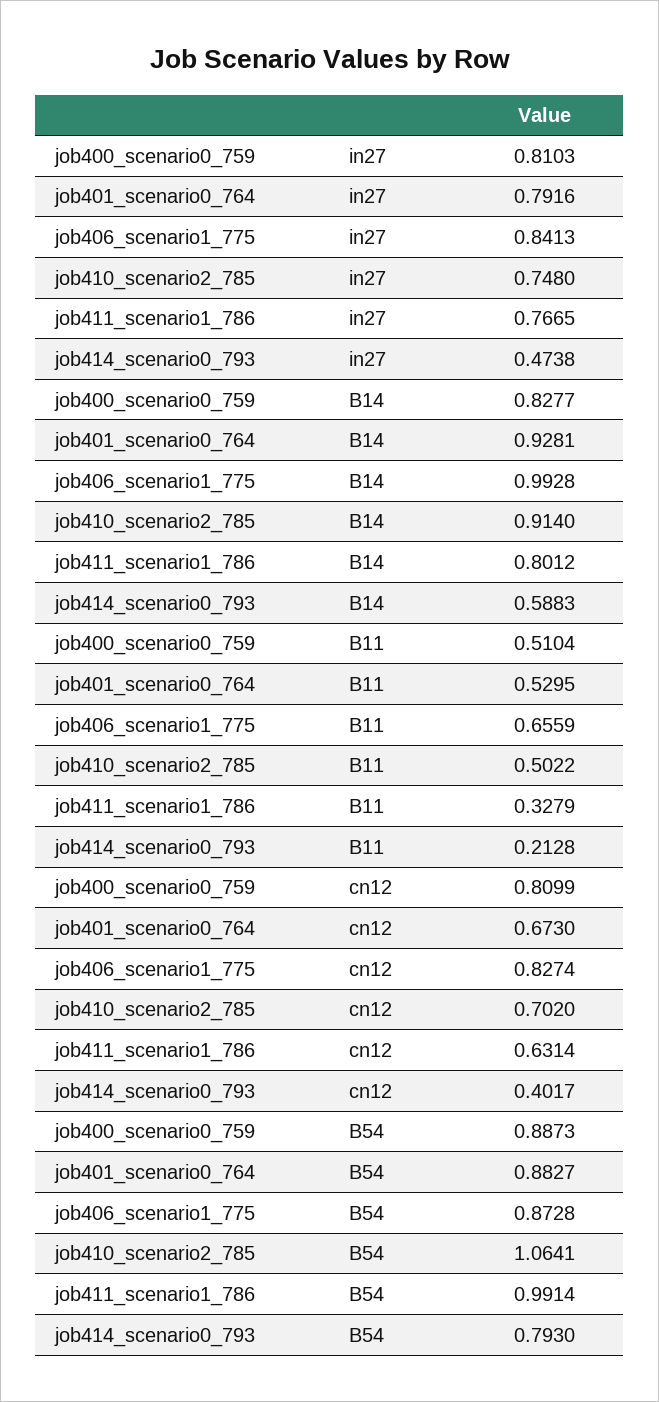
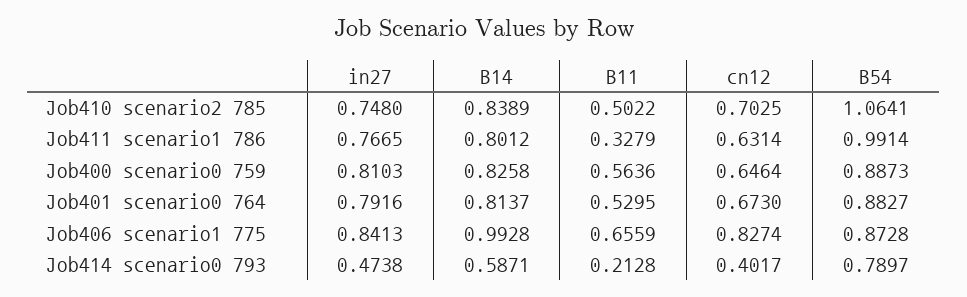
  {
    "job400_scenario0_759": {
      "in27": 0.8103,
-     "B14": 0.8277,
+     "B14": 0.8258,
-     "B11": 0.5104,
+     "B11": 0.5636,
-     "cn12": 0.8099,
+     "cn12": 0.6464,
      "B54": 0.8873
    },
    "job401_scenario0_764": {
      "in27": 0.7916,
-     "B14": 0.9281,
+     "B14": 0.8137,
      "B11": 0.5295,
      "cn12": 0.673,
      "B54": 0.8827
    },
    "job406_scenario1_775": {
      "in27": 0.8413,
      "B14": 0.9928,
      "B11": 0.6559,
      "cn12": 0.8274,
      "B54": 0.8728
    },
    "job410_scenario2_785": {
      "in27": 0.748,
-     "B14": 0.914,
+     "B14": 0.8389,
      "B11": 0.5022,
-     "cn12": 0.702,
+     "cn12": 0.7025,
      "B54": 1.0641
    },
    "job411_scenario1_786": {
      "in27": 0.7665,
      "B14": 0.8012,
      "B11": 0.3279,
      "cn12": 0.6314,
      "B54": 0.9914
    },
    "job414_scenario0_793": {
      "in27": 0.4738,
-     "B14": 0.5883,
+     "B14": 0.5871,
      "B11": 0.2128,
      "cn12": 0.4017,
-     "B54": 0.793
+     "B54": 0.7897
    }
  }

